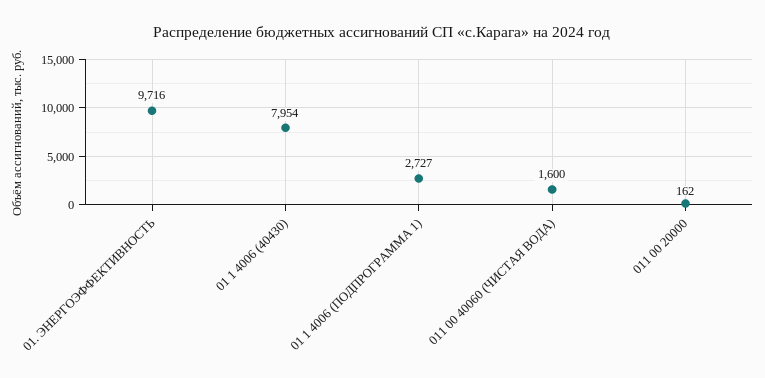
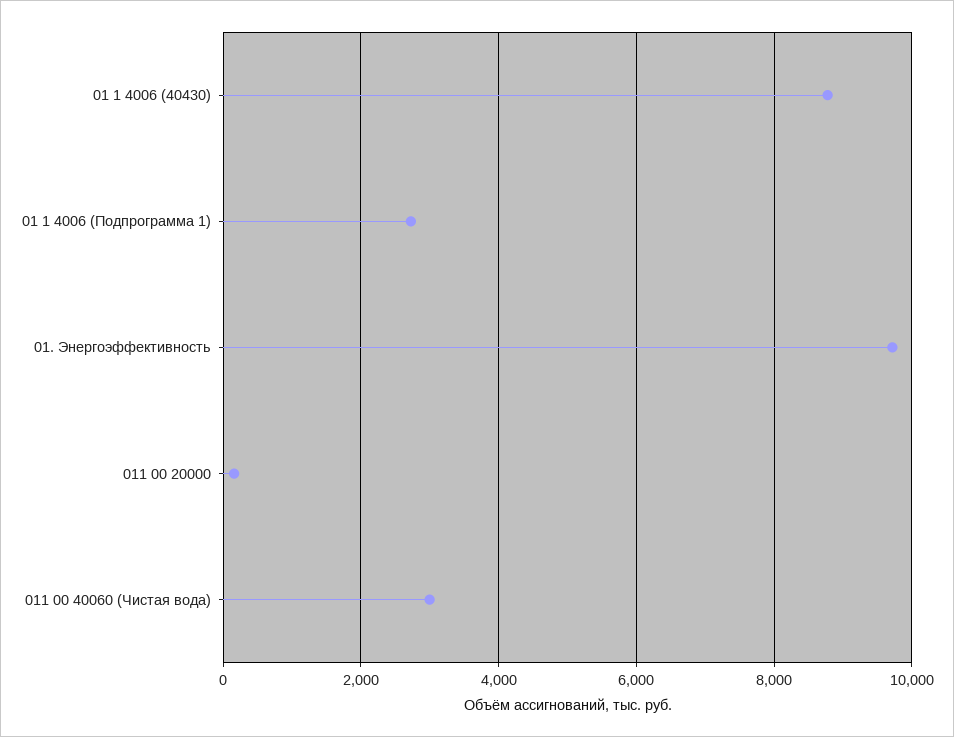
  {
    "01. ЭНЕРГОЭФФЕКТИВНОСТЬ": 9716,
-   "01 1 4006 (40430)": 7954,
+   "01 1 4006 (40430)": 8800,
    "01 1 4006 (ПОДПРОГРАММА 1)": 2727,
-   "011 00 40060 (ЧИСТАЯ ВОДА)": 1600,
+   "011 00 40060 (ЧИСТАЯ ВОДА)": 3000,
    "011 00 20000": 162
  }

